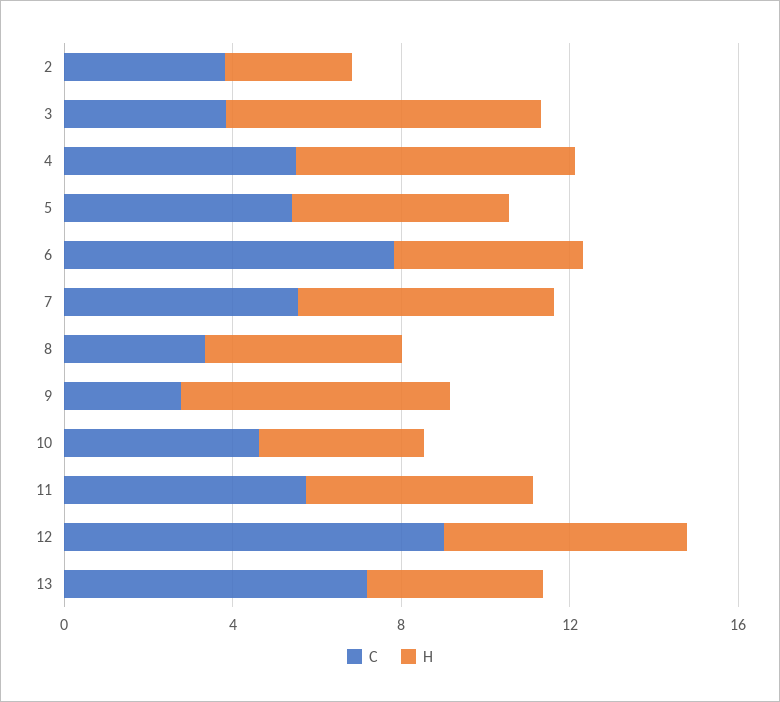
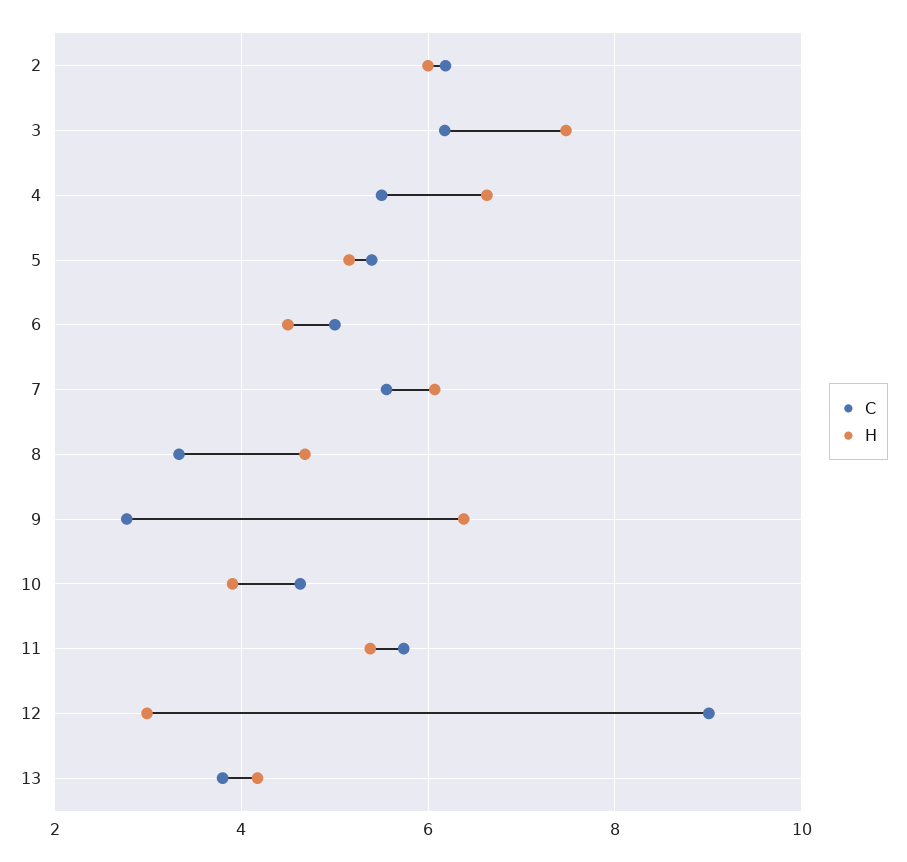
  {
    "C": {
-     "2": 4,
+     "2": 6.2,
-     "3": 4,
+     "3": 6.2,
      "4": 5.6,
      "5": 5.4,
-     "6": 8,
+     "6": 5,
      "7": 5.6,
      "8": 3.4,
      "9": 2.8,
      "10": 4.6,
      "11": 5.8,
      "12": 9,
-     "13": 7
+     "13": 3.8
    },
    "H": {
-     "2": 3,
+     "2": 6,
      "3": 7.4,
      "4": 6.6,
      "5": 5.2,
      "6": 4.4,
      "7": 6,
      "8": 4.6,
      "9": 6.4,
      "10": 4,
      "11": 5.4,
-     "12": 6,
+     "12": 3,
      "13": 4.2
    }
  }

